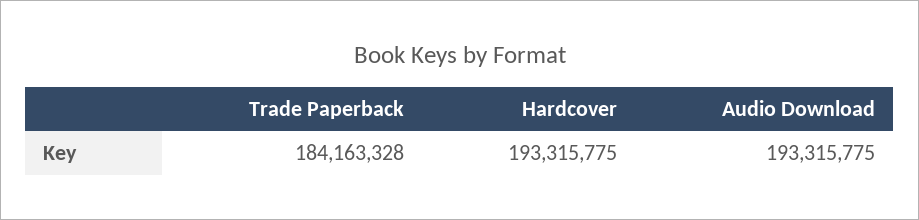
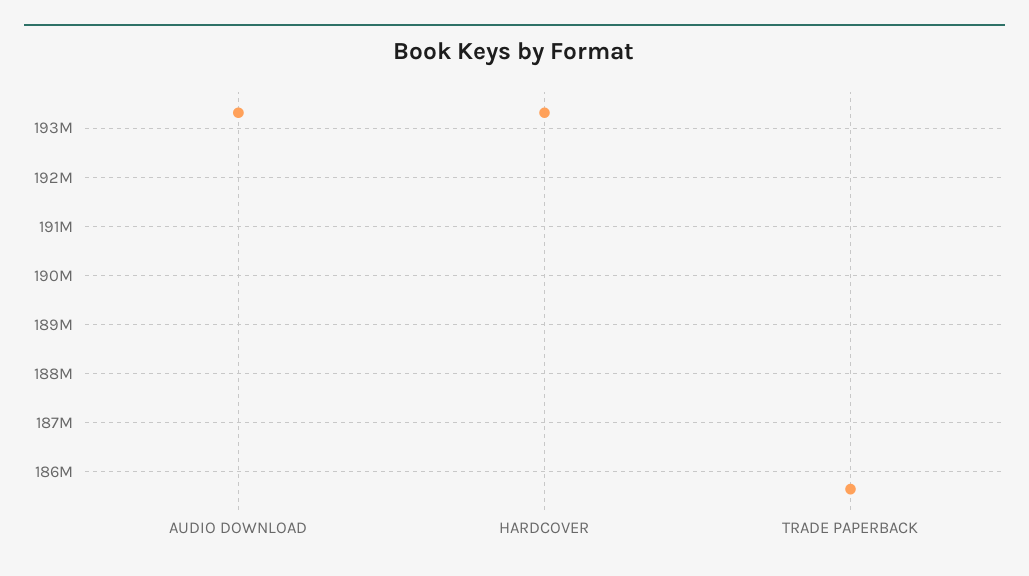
  {
-   "Trade Paperback": 184163328,
+   "Trade Paperback": 185600000,
    "Hardcover": 193315775,
    "Audio Download": 193315775
  }

